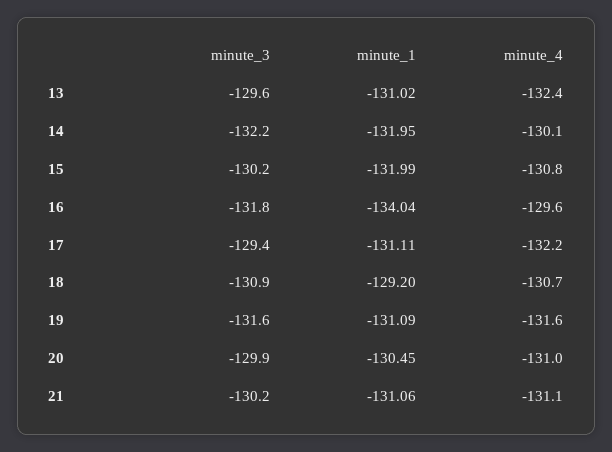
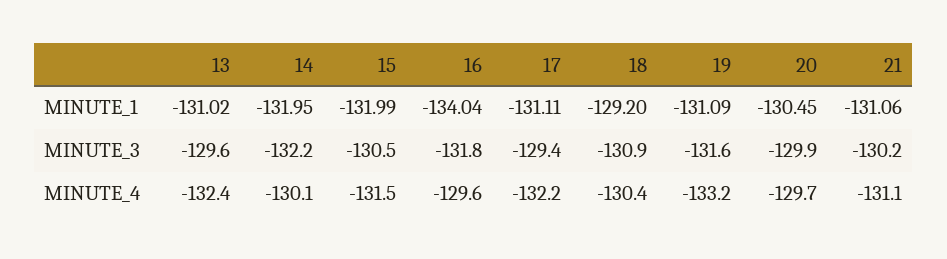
  {
    "minute_3": {
      "13": -129.6,
      "14": -132.2,
-     "15": -130.2,
+     "15": -130.5,
      "16": -131.8,
      "17": -129.4,
      "18": -130.9,
      "19": -131.6,
      "20": -129.9,
      "21": -130.2
    },
    "minute_1": {
      "13": -131.02,
      "14": -131.95,
      "15": -131.99,
      "16": -134.04,
      "17": -131.11,
      "18": -129.2,
      "19": -131.09,
      "20": -130.45,
      "21": -131.06
    },
    "minute_4": {
      "13": -132.4,
      "14": -130.1,
-     "15": -130.8,
+     "15": -131.5,
      "16": -129.6,
      "17": -132.2,
-     "18": -130.7,
+     "18": -130.4,
-     "19": -131.6,
+     "19": -133.2,
-     "20": -131,
+     "20": -129.7,
      "21": -131.1
    }
  }

